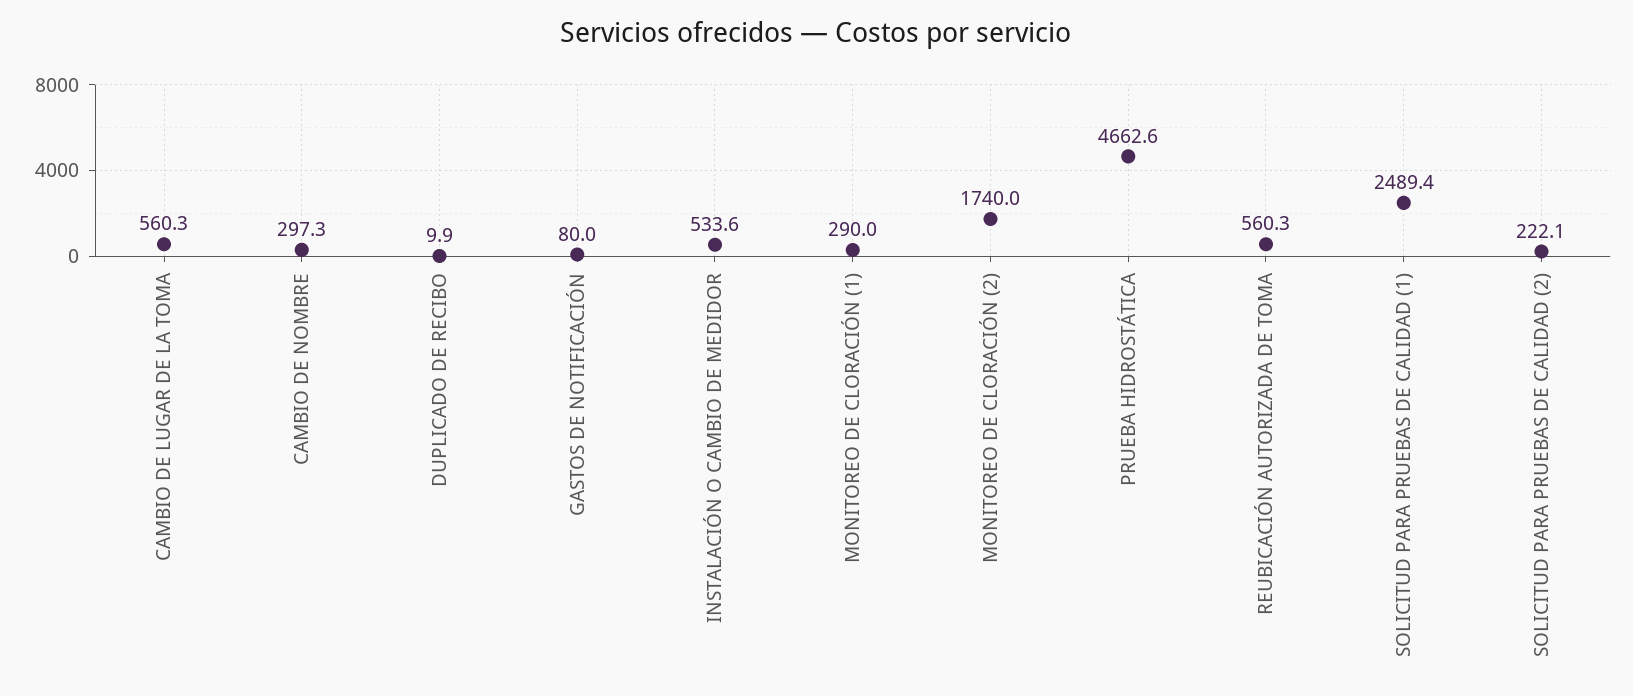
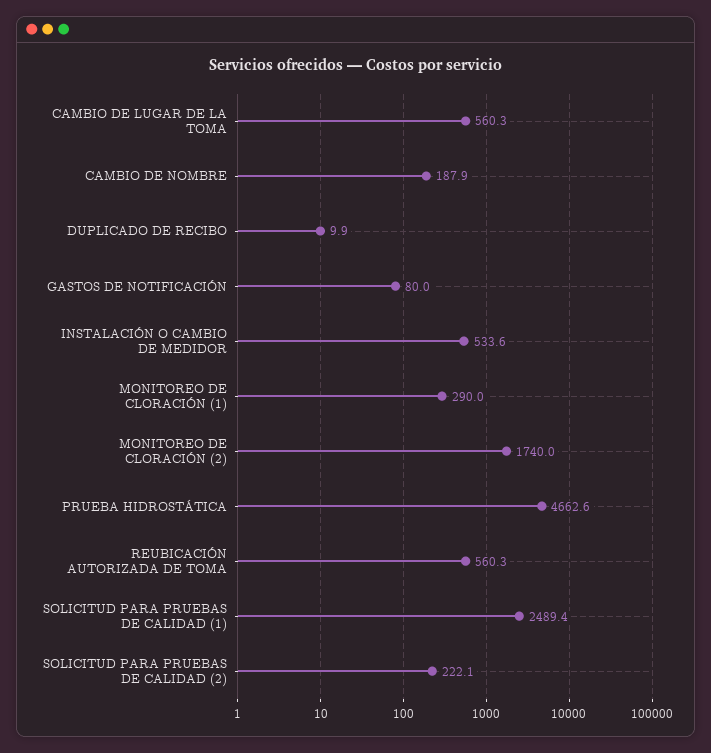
  {
    "CAMBIO DE LUGAR DE LA TOMA": 560.3,
-   "CAMBIO DE NOMBRE": 297.3,
+   "CAMBIO DE NOMBRE": 187.9,
    "DUPLICADO DE RECIBO": 9.9,
    "GASTOS DE NOTIFICACIÓN": 80,
    "INSTALACIÓN O CAMBIO DE MEDIDOR": 533.6,
    "MONITOREO DE CLORACIÓN (1)": 290,
    "MONITOREO DE CLORACIÓN (2)": 1740,
    "PRUEBA HIDROSTÁTICA": 4662.6,
    "REUBICACIÓN AUTORIZADA DE TOMA": 560.3,
    "SOLICITUD PARA PRUEBAS DE CALIDAD (1)": 2489.4,
    "SOLICITUD PARA PRUEBAS DE CALIDAD (2)": 222.1
  }

